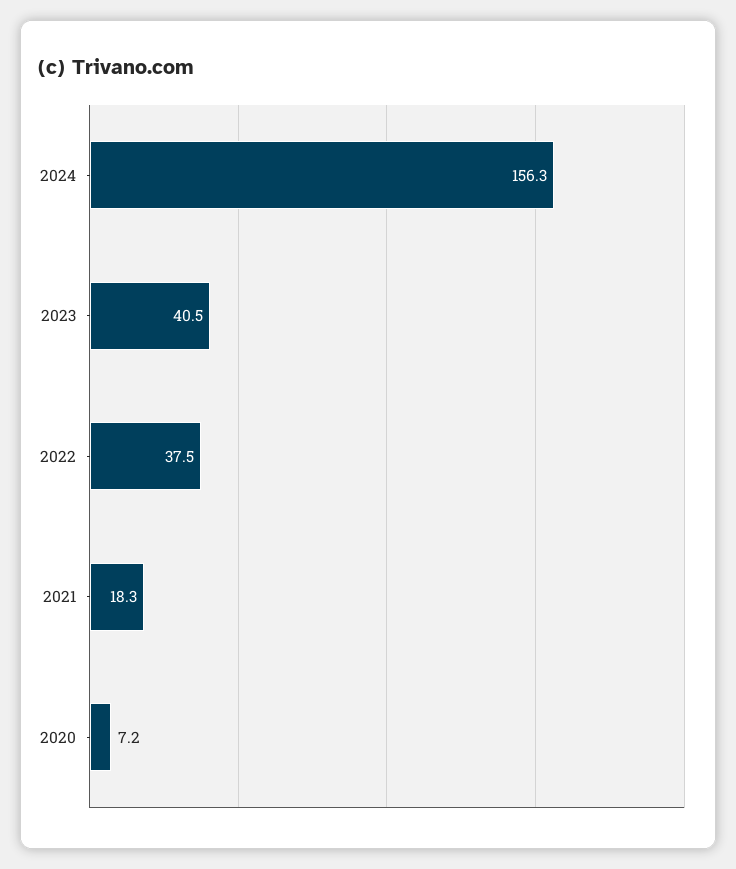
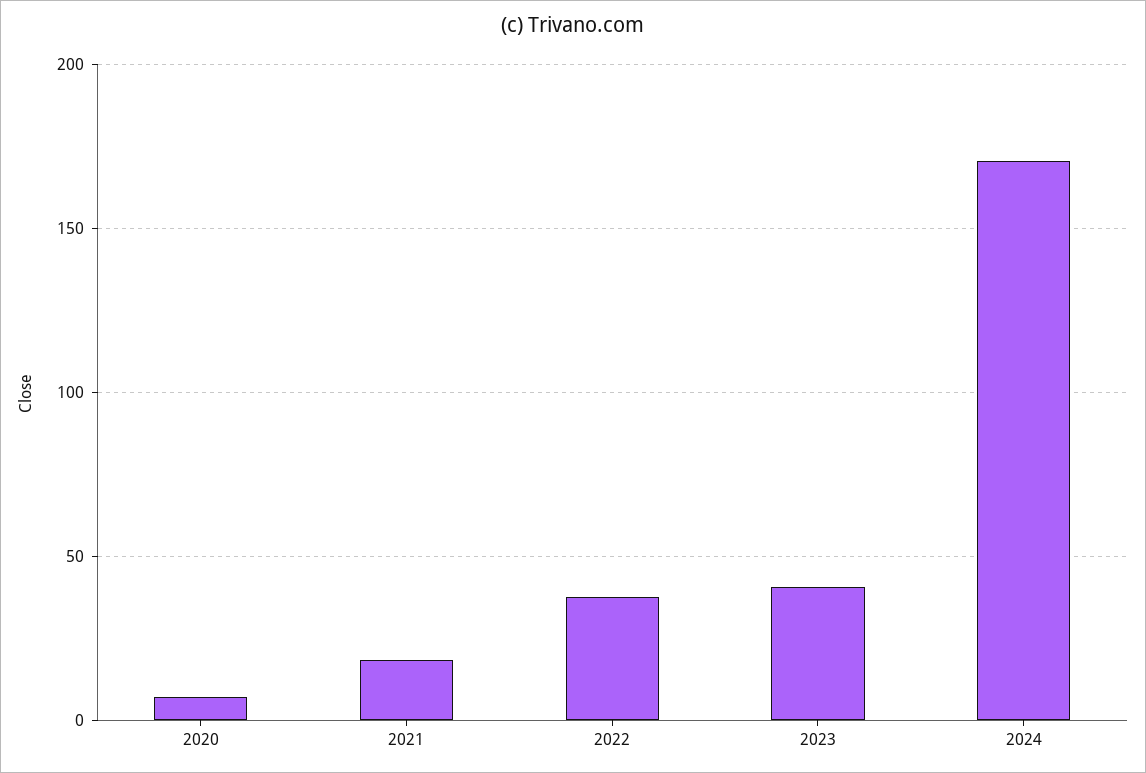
  {
-   "2024": 156.3,
+   "2024": 170,
    "2023": 40.5,
    "2022": 37.5,
    "2021": 18.3,
    "2020": 7.2
  }

